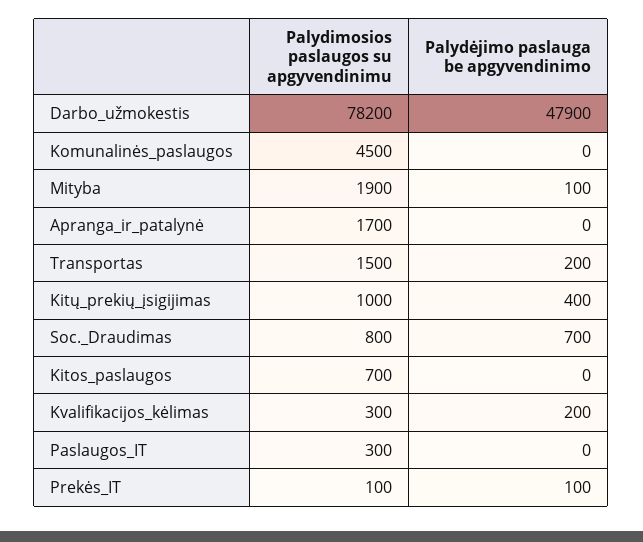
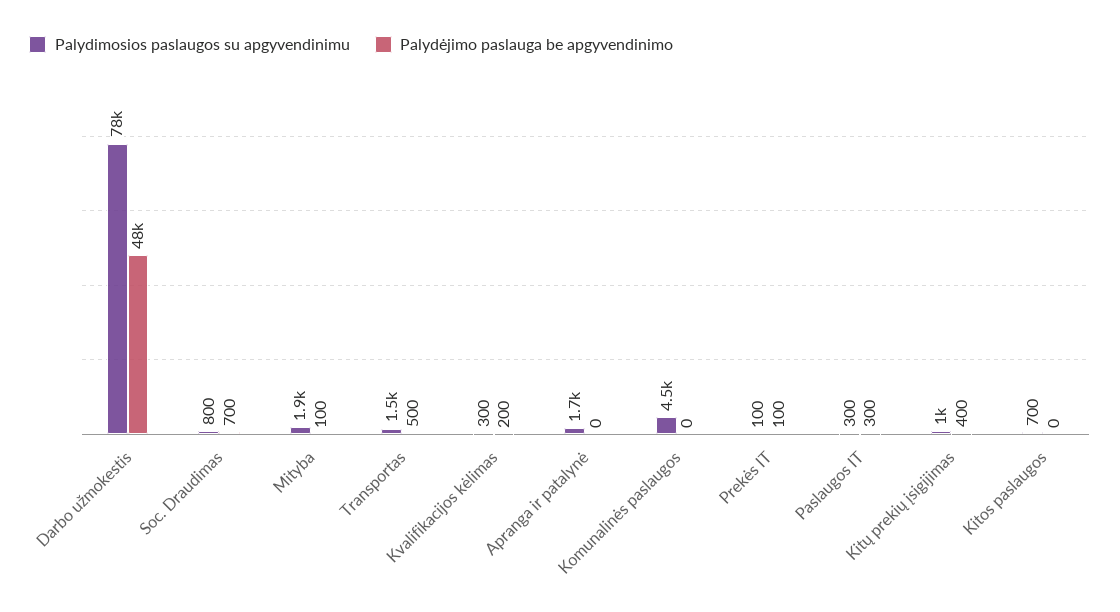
  {
    "Palydimosios paslaugos su apgyvendinimu": {
      "Darbo_užmokestis": 78200,
      "Komunalinės_paslaugos": 4500,
      "Mityba": 1900,
      "Apranga_ir_patalynė": 1700,
      "Transportas": 1500,
      "Kitų_prekių_įsigijimas": 1000,
      "Soc._Draudimas": 800,
      "Kitos_paslaugos": 700,
      "Kvalifikacijos_kėlimas": 300,
      "Paslaugos_IT": 300,
      "Prekės_IT": 100
    },
    "Palydėjimo paslauga be apgyvendinimo": {
      "Darbo_užmokestis": 47900,
      "Komunalinės_paslaugos": 0,
      "Mityba": 100,
      "Apranga_ir_patalynė": 0,
-     "Transportas": 200,
+     "Transportas": 500,
      "Kitų_prekių_įsigijimas": 400,
      "Soc._Draudimas": 700,
      "Kitos_paslaugos": 0,
      "Kvalifikacijos_kėlimas": 200,
-     "Paslaugos_IT": 0,
+     "Paslaugos_IT": 300,
      "Prekės_IT": 100
    }
  }

